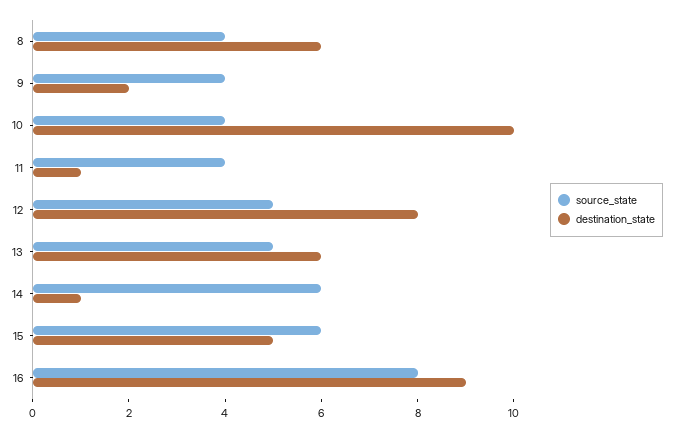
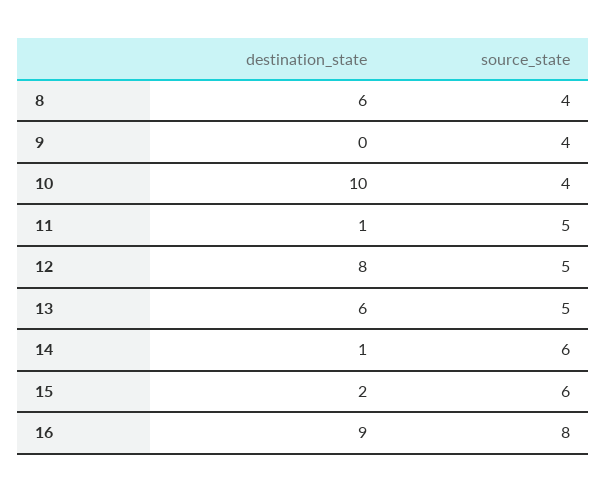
  {
    "source_state": {
      "8": 4,
      "9": 4,
      "10": 4,
-     "11": 4,
+     "11": 5,
      "12": 5,
      "13": 5,
      "14": 6,
      "15": 6,
      "16": 8
    },
    "destination_state": {
      "8": 6,
-     "9": 2,
+     "9": 0,
      "10": 10,
      "11": 1,
      "12": 8,
      "13": 6,
      "14": 1,
-     "15": 5,
+     "15": 2,
      "16": 9
    }
  }

